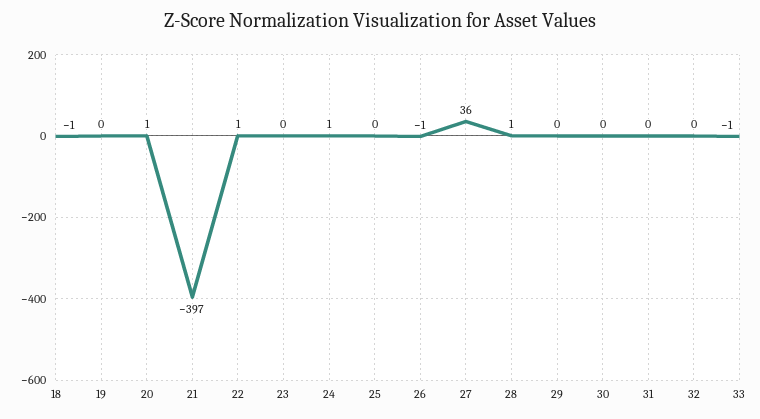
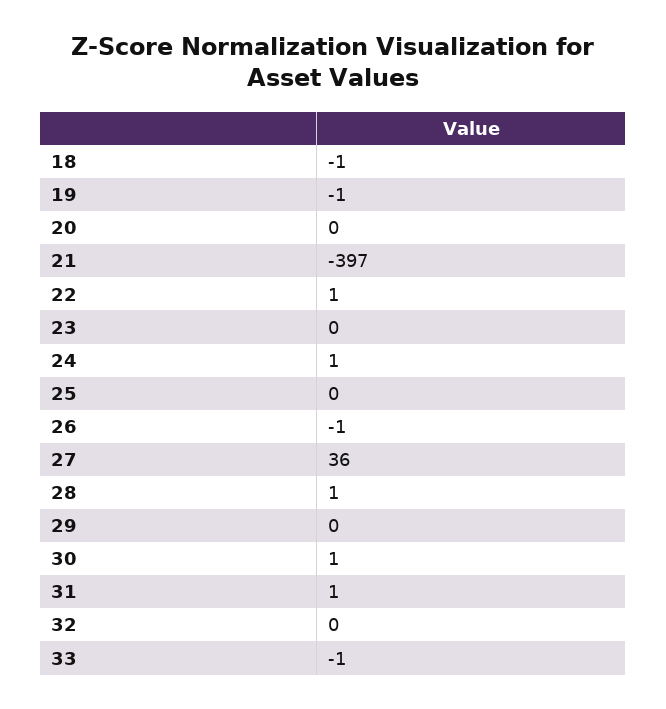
  {
    "18": -1,
-   "19": 0,
+   "19": -1,
-   "20": 1,
+   "20": 0,
    "21": -397,
    "22": 1,
    "23": 0,
    "24": 1,
    "25": 0,
    "26": -1,
    "27": 36,
    "28": 1,
    "29": 0,
-   "30": 0,
+   "30": 1,
-   "31": 0,
+   "31": 1,
    "32": 0,
    "33": -1
  }

